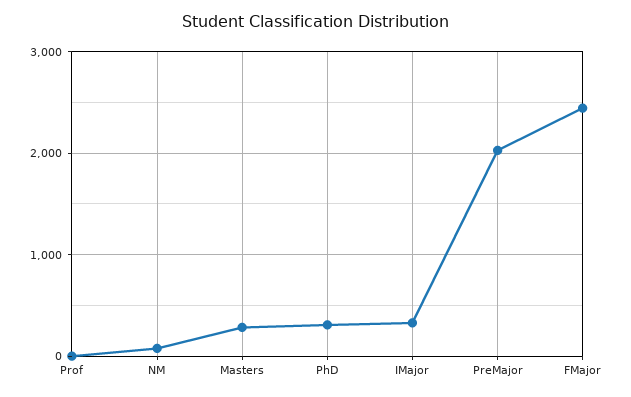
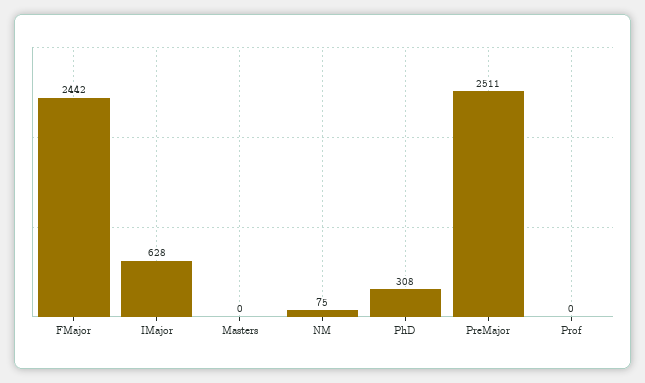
  {
    "Prof": 0,
    "NM": 75,
-   "Masters": 300,
+   "Masters": 0,
    "PhD": 308,
-   "IMajor": 300,
+   "IMajor": 628,
-   "PreMajor": 2000,
+   "PreMajor": 2511,
    "FMajor": 2442
  }

